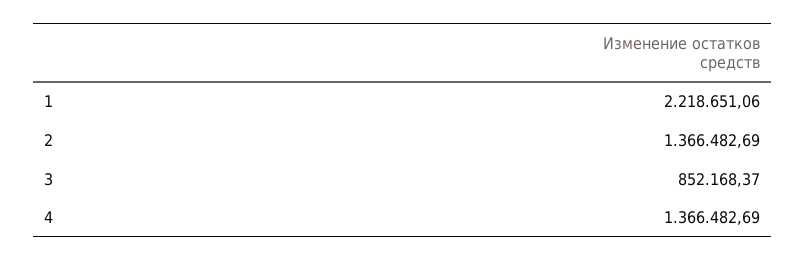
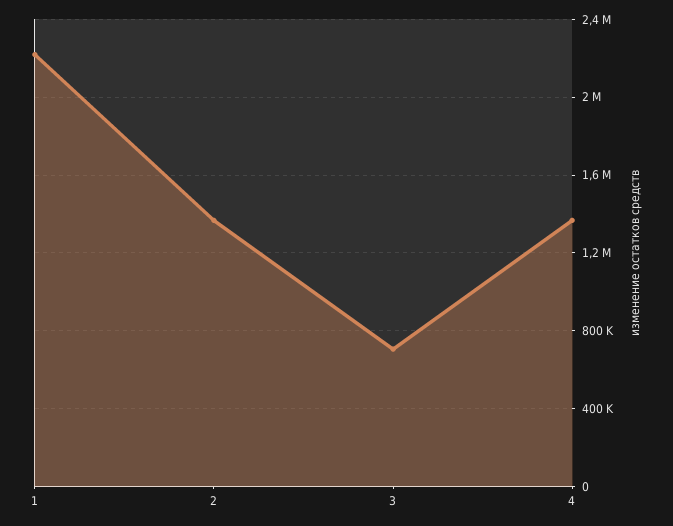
  {
    "1": 2218651.06,
    "2": 1366482.69,
-   "3": 852168.37,
+   "3": 700000,
    "4": 1366482.69
  }

